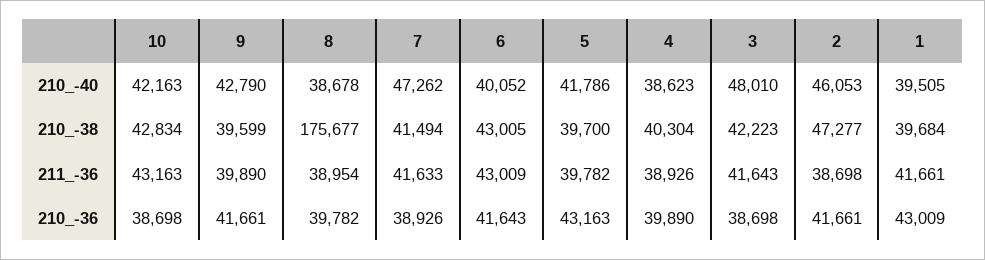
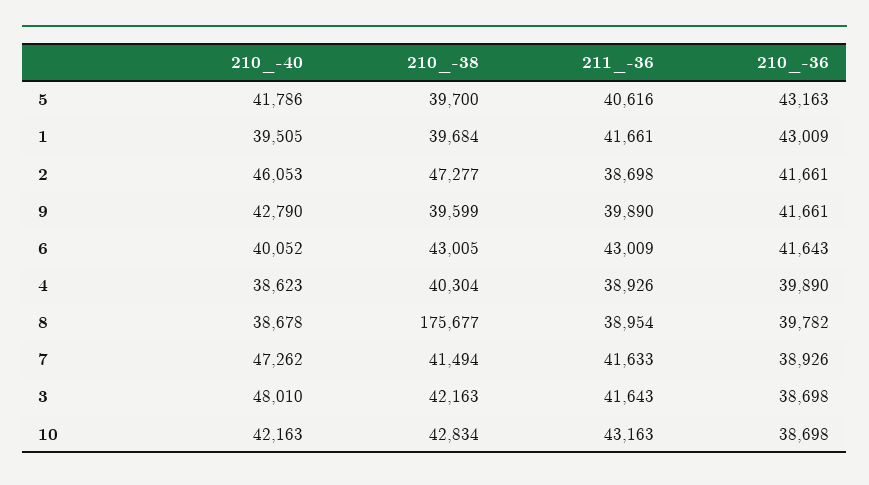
  {
    "10": {
      "210_-40": 42163,
      "210_-38": 42834,
      "211_-36": 43163,
      "210_-36": 38698
    },
    "9": {
      "210_-40": 42790,
      "210_-38": 39599,
      "211_-36": 39890,
      "210_-36": 41661
    },
    "8": {
      "210_-40": 38678,
      "210_-38": 175677,
      "211_-36": 38954,
      "210_-36": 39782
    },
    "7": {
      "210_-40": 47262,
      "210_-38": 41494,
      "211_-36": 41633,
      "210_-36": 38926
    },
    "6": {
      "210_-40": 40052,
      "210_-38": 43005,
      "211_-36": 43009,
      "210_-36": 41643
    },
    "5": {
      "210_-40": 41786,
      "210_-38": 39700,
-     "211_-36": 39782,
+     "211_-36": 40616,
      "210_-36": 43163
    },
    "4": {
      "210_-40": 38623,
      "210_-38": 40304,
      "211_-36": 38926,
      "210_-36": 39890
    },
    "3": {
      "210_-40": 48010,
-     "210_-38": 42223,
+     "210_-38": 42163,
      "211_-36": 41643,
      "210_-36": 38698
    },
    "2": {
      "210_-40": 46053,
      "210_-38": 47277,
      "211_-36": 38698,
      "210_-36": 41661
    },
    "1": {
      "210_-40": 39505,
      "210_-38": 39684,
      "211_-36": 41661,
      "210_-36": 43009
    }
  }

